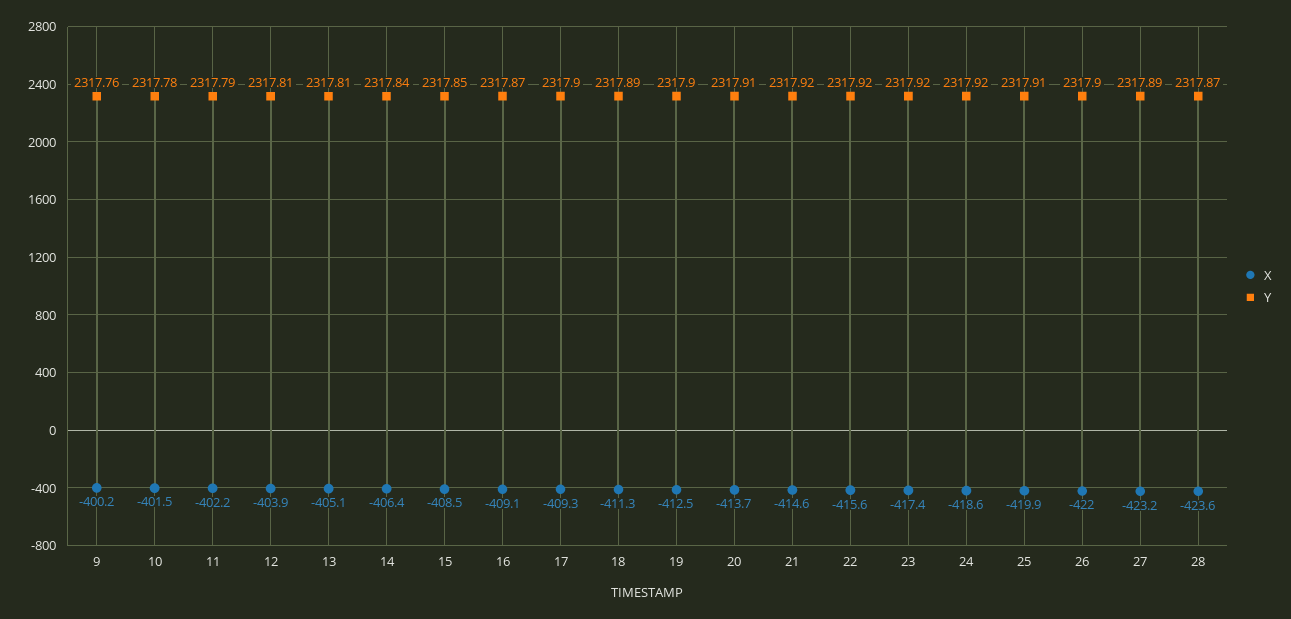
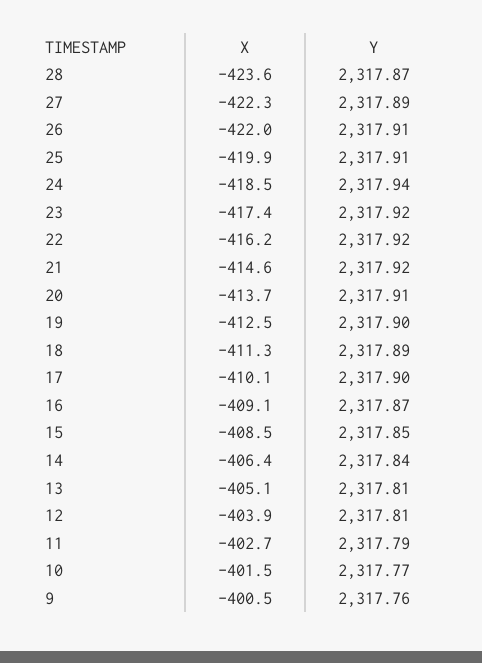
  {
    "X": {
-     "9": -400.2,
+     "9": -400.5,
      "10": -401.5,
-     "11": -402.2,
+     "11": -402.7,
      "12": -403.9,
      "13": -405.1,
      "14": -406.4,
      "15": -408.5,
      "16": -409.1,
-     "17": -409.3,
+     "17": -410.1,
      "18": -411.3,
      "19": -412.5,
      "20": -413.7,
      "21": -414.6,
-     "22": -415.6,
+     "22": -416.2,
      "23": -417.4,
-     "24": -418.6,
+     "24": -418.5,
      "25": -419.9,
      "26": -422,
-     "27": -423.2,
+     "27": -422.3,
      "28": -423.6
    },
    "Y": {
      "9": 2317.76,
-     "10": 2317.78,
+     "10": 2317.77,
      "11": 2317.79,
      "12": 2317.81,
      "13": 2317.81,
      "14": 2317.84,
      "15": 2317.85,
      "16": 2317.87,
      "17": 2317.9,
      "18": 2317.89,
      "19": 2317.9,
      "20": 2317.91,
      "21": 2317.92,
      "22": 2317.92,
      "23": 2317.92,
-     "24": 2317.92,
+     "24": 2317.94,
      "25": 2317.91,
-     "26": 2317.9,
+     "26": 2317.91,
      "27": 2317.89,
      "28": 2317.87
    }
  }

